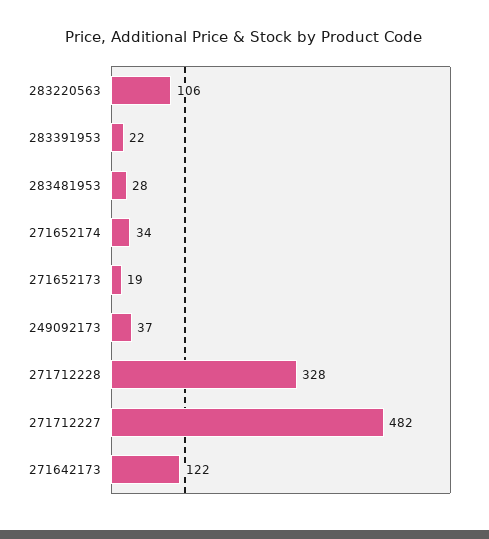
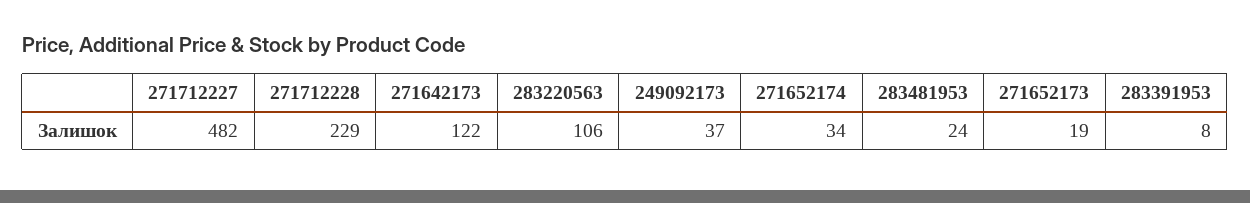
  {
    "283220563": 106,
-   "283391953": 22,
+   "283391953": 8,
-   "283481953": 28,
+   "283481953": 24,
    "271652174": 34,
    "271652173": 19,
    "249092173": 37,
-   "271712228": 328,
+   "271712228": 229,
    "271712227": 482,
    "271642173": 122
  }

